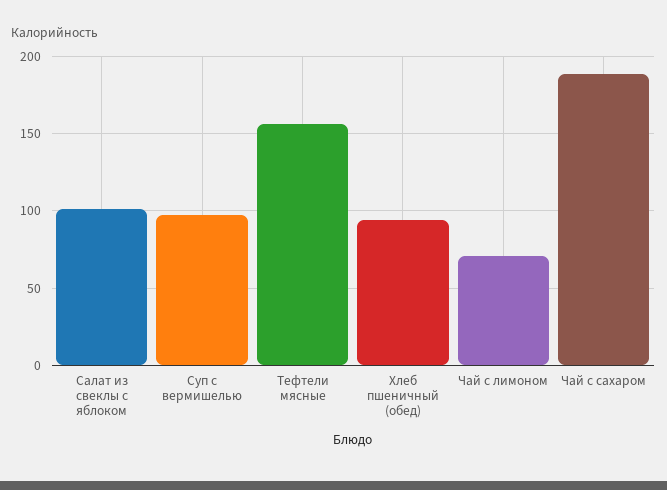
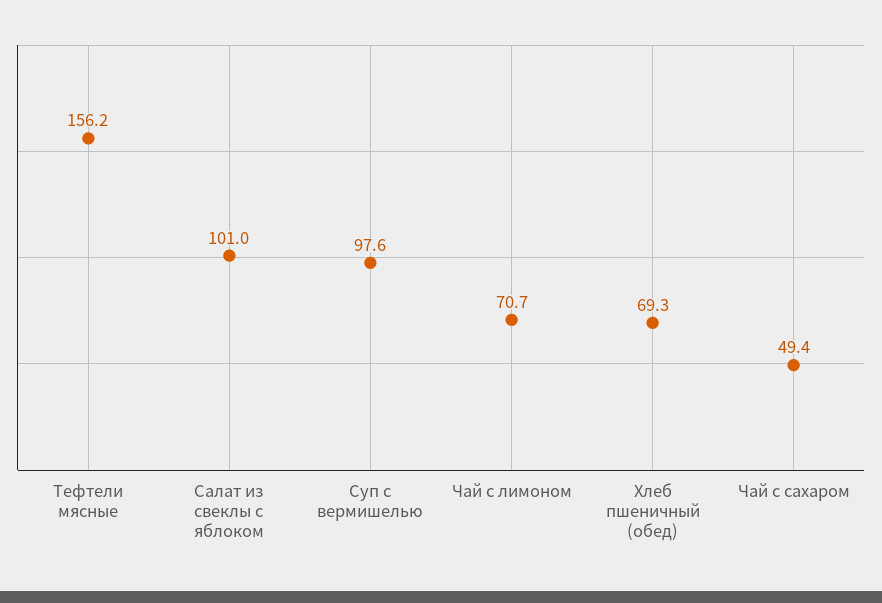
  {
    "Салат из свеклы с яблоком": 101,
    "Суп с вермишелью": 97.6,
    "Тефтели мясные": 156.2,
-   "Хлеб пшеничный (обед)": 95,
+   "Хлеб пшеничный (обед)": 69.3,
    "Чай с лимоном": 70.7,
-   "Чай с сахаром": 190
+   "Чай с сахаром": 49.4
  }

